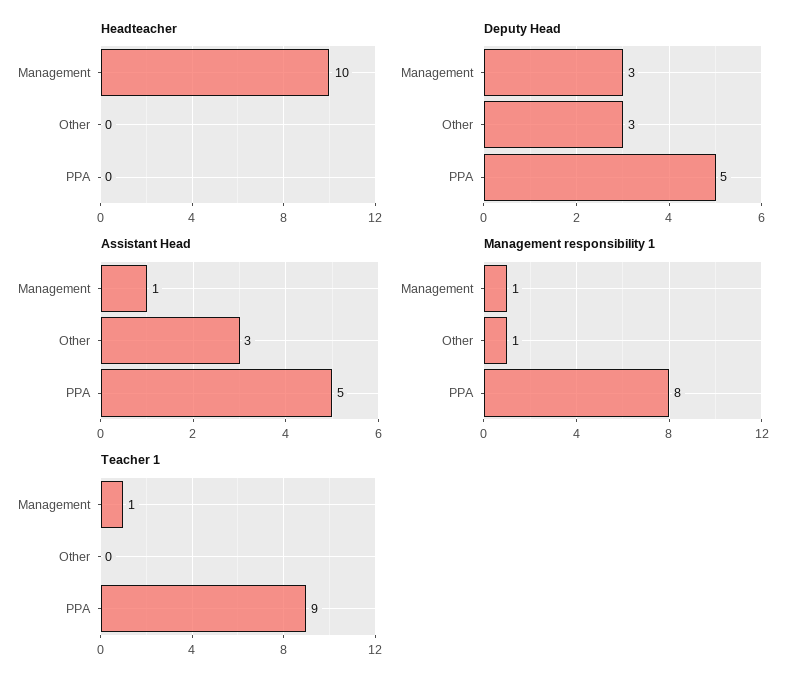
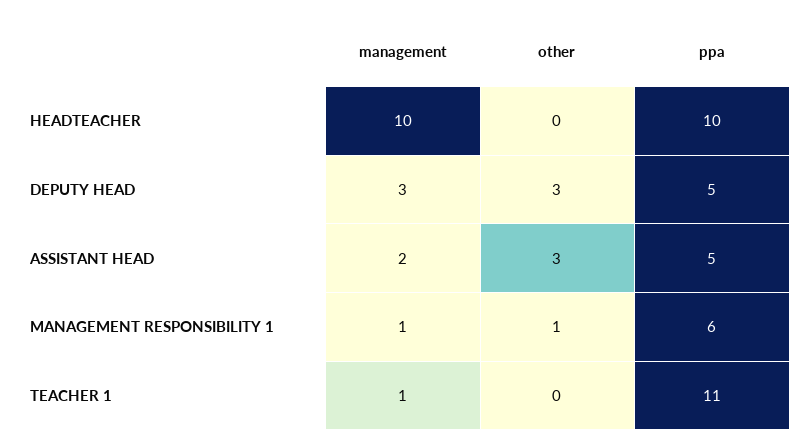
  {
    "Headteacher": {
      "Management": 10,
      "Other": 0,
-     "PPA": 0
+     "PPA": 10
    },
    "Deputy Head": {
      "Management": 3,
      "Other": 3,
      "PPA": 5
    },
    "Assistant Head": {
-     "Management": 1,
+     "Management": 2,
      "Other": 3,
      "PPA": 5
    },
    "Management responsibility 1": {
      "Management": 1,
      "Other": 1,
-     "PPA": 8
+     "PPA": 6
    },
    "Teacher 1": {
      "Management": 1,
      "Other": 0,
-     "PPA": 9
+     "PPA": 11
    }
  }

